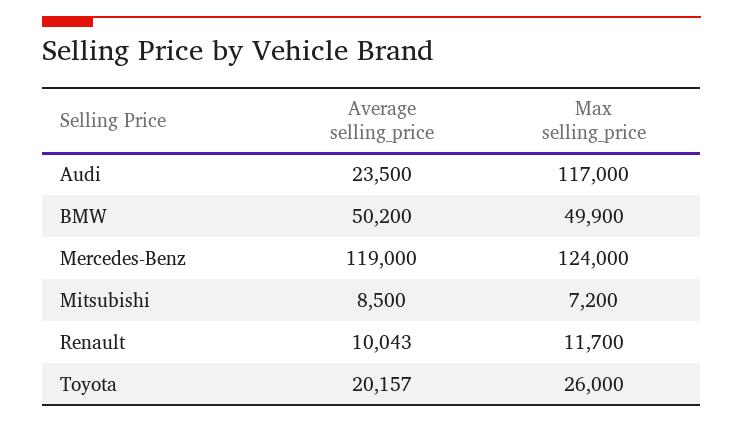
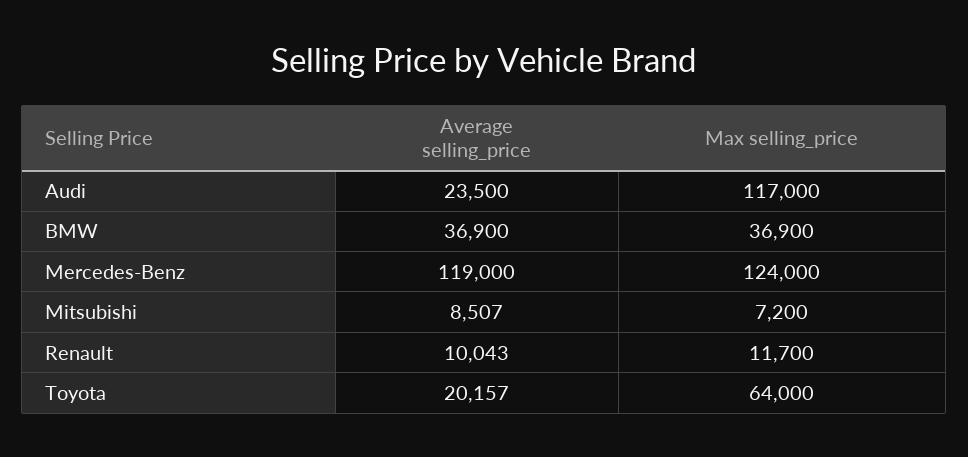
  {
    "Average selling_price": {
      "Audi": 23500,
-     "BMW": 50200,
+     "BMW": 36900,
      "Mercedes-Benz": 119000,
-     "Mitsubishi": 8500,
+     "Mitsubishi": 8507,
      "Renault": 10043,
      "Toyota": 20157
    },
    "Max selling_price": {
      "Audi": 117000,
-     "BMW": 49900,
+     "BMW": 36900,
      "Mercedes-Benz": 124000,
      "Mitsubishi": 7200,
      "Renault": 11700,
-     "Toyota": 26000
+     "Toyota": 64000
    }
  }

